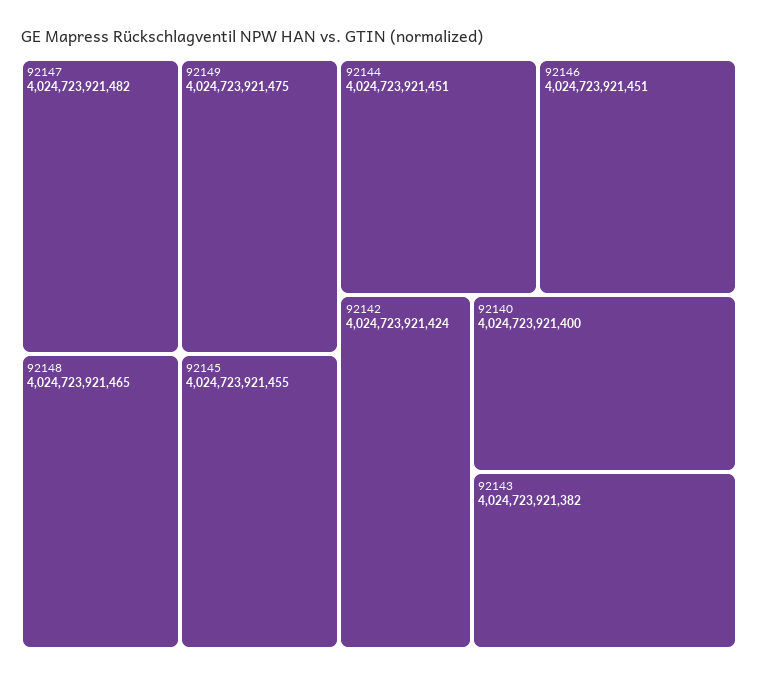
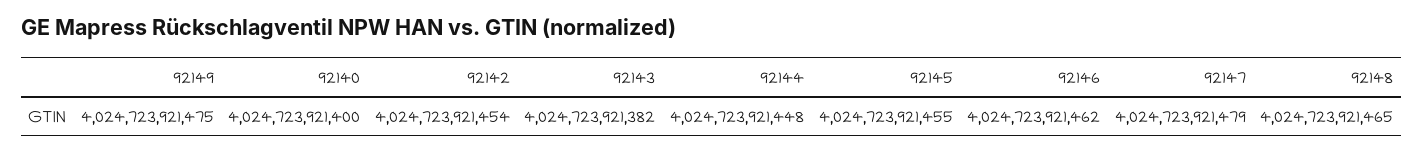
  {
-   "92147": 4024723921482,
+   "92147": 4024723921479,
    "92149": 4024723921475,
    "92148": 4024723921465,
    "92145": 4024723921455,
-   "92144": 4024723921451,
+   "92144": 4024723921448,
-   "92146": 4024723921451,
+   "92146": 4024723921462,
-   "92142": 4024723921424,
+   "92142": 4024723921454,
    "92140": 4024723921400,
    "92143": 4024723921382
  }

